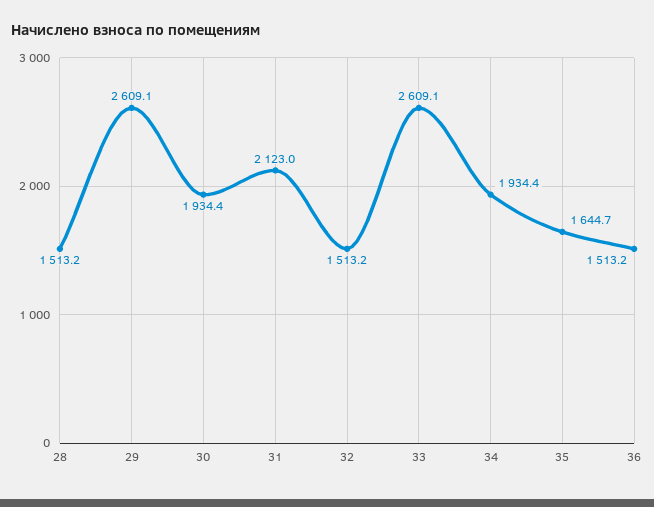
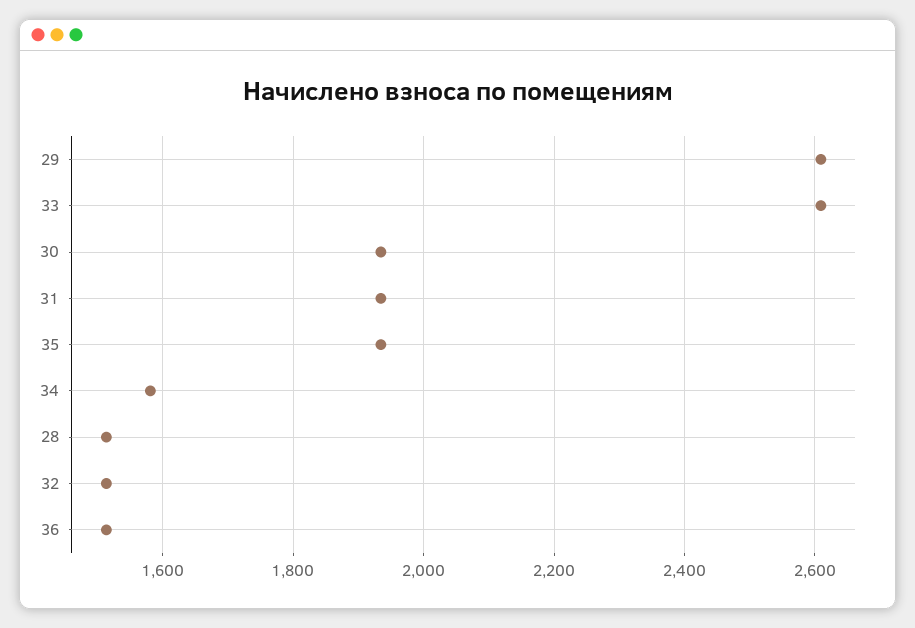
  {
    "28": 1513.2,
    "29": 2609.1,
    "30": 1934.4,
-   "31": 2123,
+   "31": 1940,
    "32": 1513.2,
    "33": 2609.1,
-   "34": 1934.4,
+   "34": 1580,
-   "35": 1644.7,
+   "35": 1940,
    "36": 1513.2
  }

